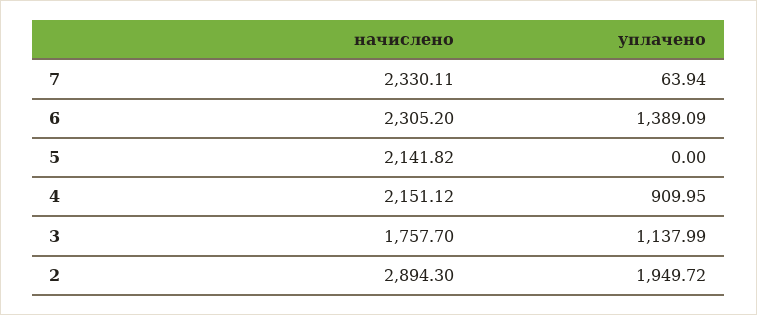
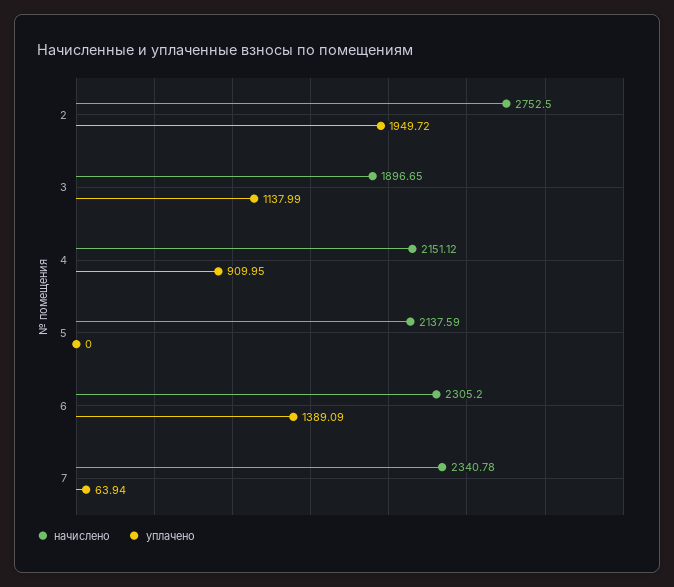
  {
    "начислено": {
-     "7": 2330.11,
+     "7": 2340.78,
      "6": 2305.2,
-     "5": 2141.82,
+     "5": 2137.59,
      "4": 2151.12,
-     "3": 1757.7,
+     "3": 1896.65,
-     "2": 2894.3
+     "2": 2752.5
    },
    "уплачено": {
      "7": 63.94,
      "6": 1389.09,
      "5": 0,
      "4": 909.95,
      "3": 1137.99,
      "2": 1949.72
    }
  }

